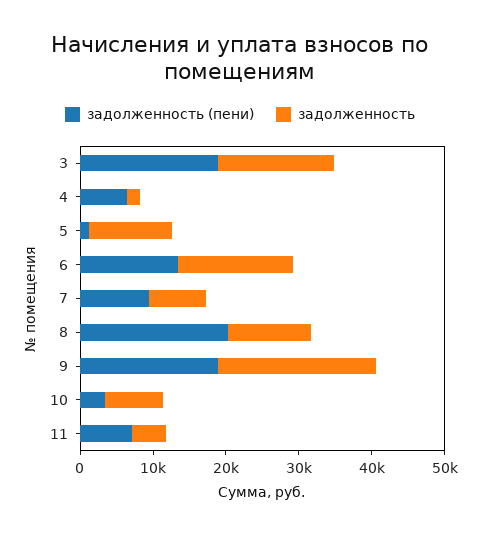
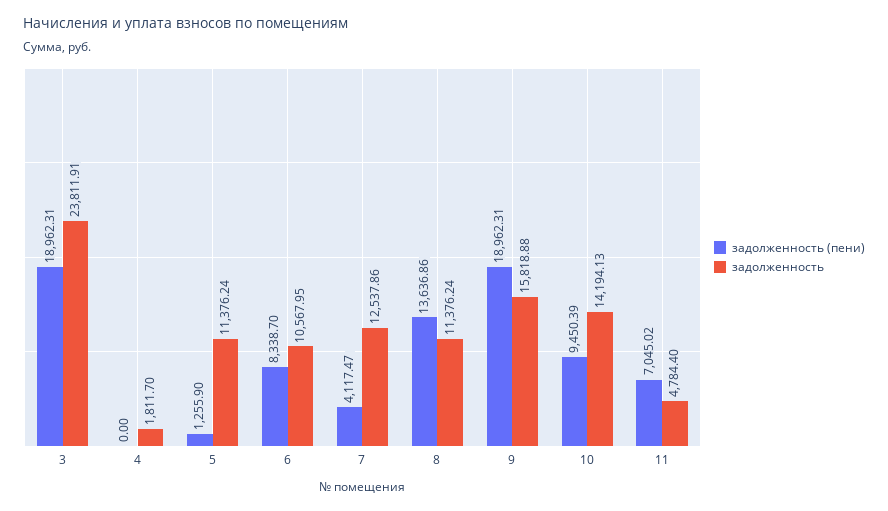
  {
    "задолженность (пени)": {
      "3": 18962.31,
-     "4": 6000,
+     "4": 0,
      "5": 1255.9,
-     "6": 14000,
+     "6": 8338.7,
-     "7": 10000,
+     "7": 4117.47,
-     "8": 20000,
+     "8": 13636.86,
      "9": 18962.31,
-     "10": 4000,
+     "10": 9450.39,
      "11": 7045.02
    },
    "задолженность": {
-     "3": 16000,
+     "3": 23811.91,
      "4": 1811.7,
      "5": 11376.24,
-     "6": 16000,
+     "6": 10567.95,
-     "7": 8000,
+     "7": 12537.86,
      "8": 11376.24,
-     "9": 22000,
+     "9": 15818.88,
-     "10": 8000,
+     "10": 14194.13,
      "11": 4784.4
    }
  }

